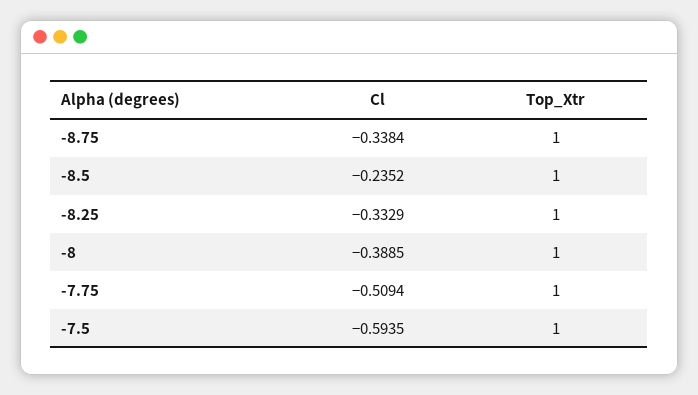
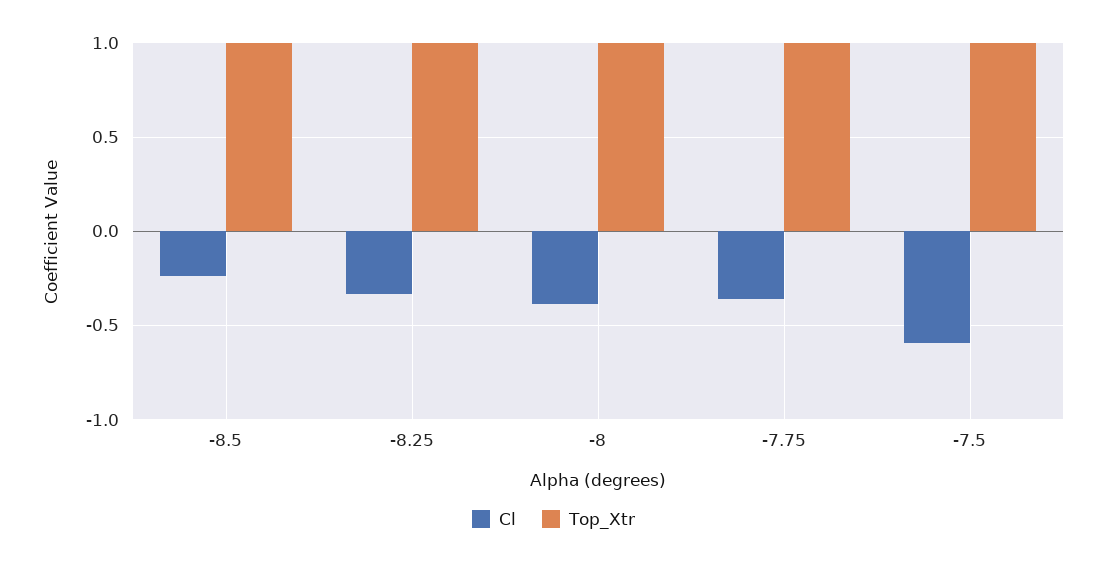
  {
    "Cl": {
-     "-8.75": -0.3384,
      "-8.5": -0.2352,
      "-8.25": -0.3329,
      "-8": -0.3885,
-     "-7.75": -0.5094,
+     "-7.75": -0.35,
      "-7.5": -0.5935
    },
    "Top_Xtr": {
-     "-8.75": 1,
      "-8.5": 1,
      "-8.25": 1,
      "-8": 1,
      "-7.75": 1,
      "-7.5": 1
    }
  }

